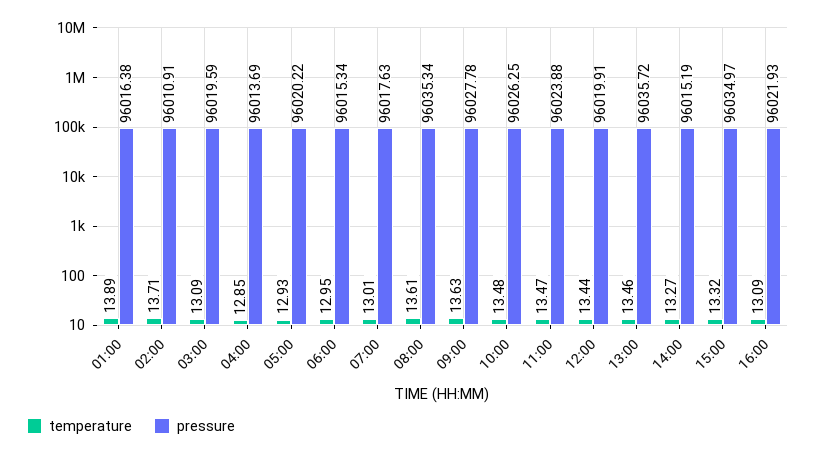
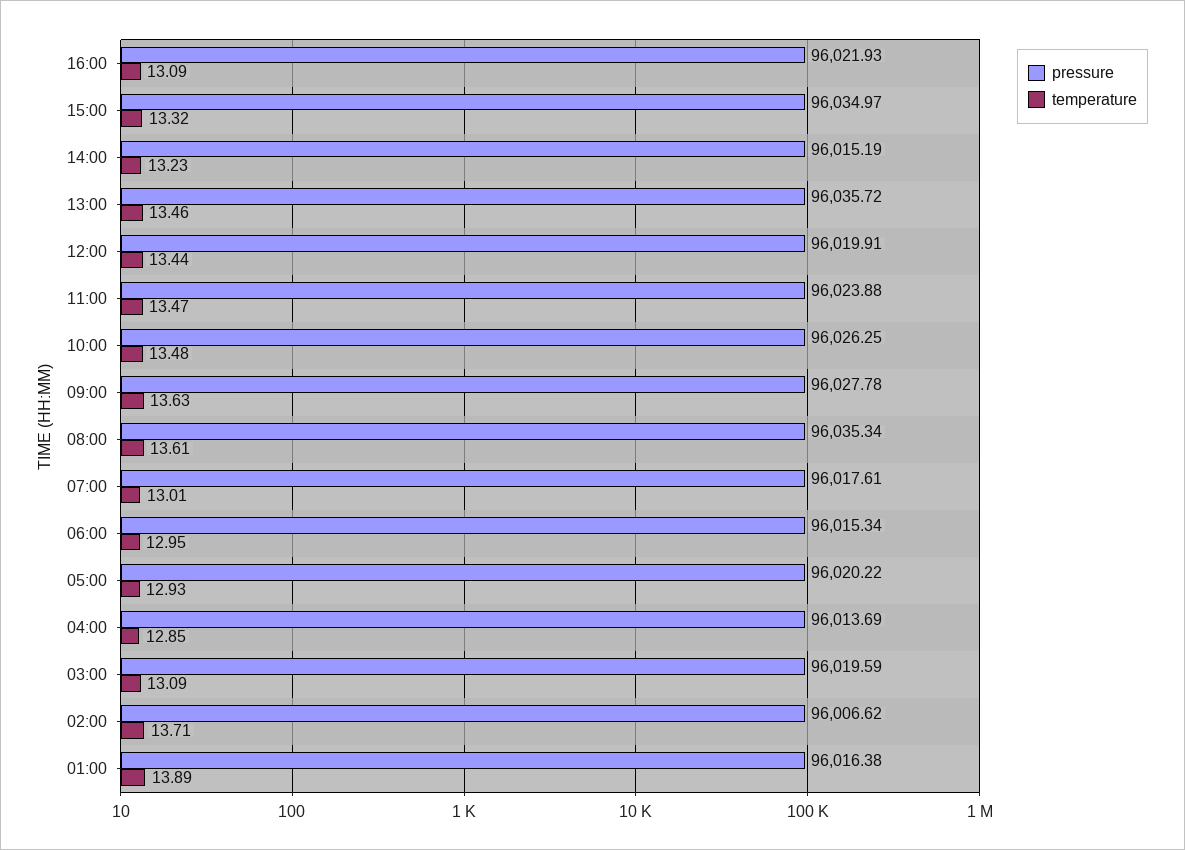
  {
    "temperature": {
      "01:00": 13.89,
      "02:00": 13.71,
      "03:00": 13.09,
      "04:00": 12.85,
      "05:00": 12.93,
      "06:00": 12.95,
      "07:00": 13.01,
      "08:00": 13.61,
      "09:00": 13.63,
      "10:00": 13.48,
      "11:00": 13.47,
      "12:00": 13.44,
      "13:00": 13.46,
-     "14:00": 13.27,
+     "14:00": 13.23,
      "15:00": 13.32,
      "16:00": 13.09
    },
    "pressure": {
      "01:00": 96016.38,
-     "02:00": 96010.91,
+     "02:00": 96006.62,
      "03:00": 96019.59,
      "04:00": 96013.69,
      "05:00": 96020.22,
      "06:00": 96015.34,
-     "07:00": 96017.63,
+     "07:00": 96017.61,
      "08:00": 96035.34,
      "09:00": 96027.78,
      "10:00": 96026.25,
      "11:00": 96023.88,
      "12:00": 96019.91,
      "13:00": 96035.72,
      "14:00": 96015.19,
      "15:00": 96034.97,
      "16:00": 96021.93
    }
  }

